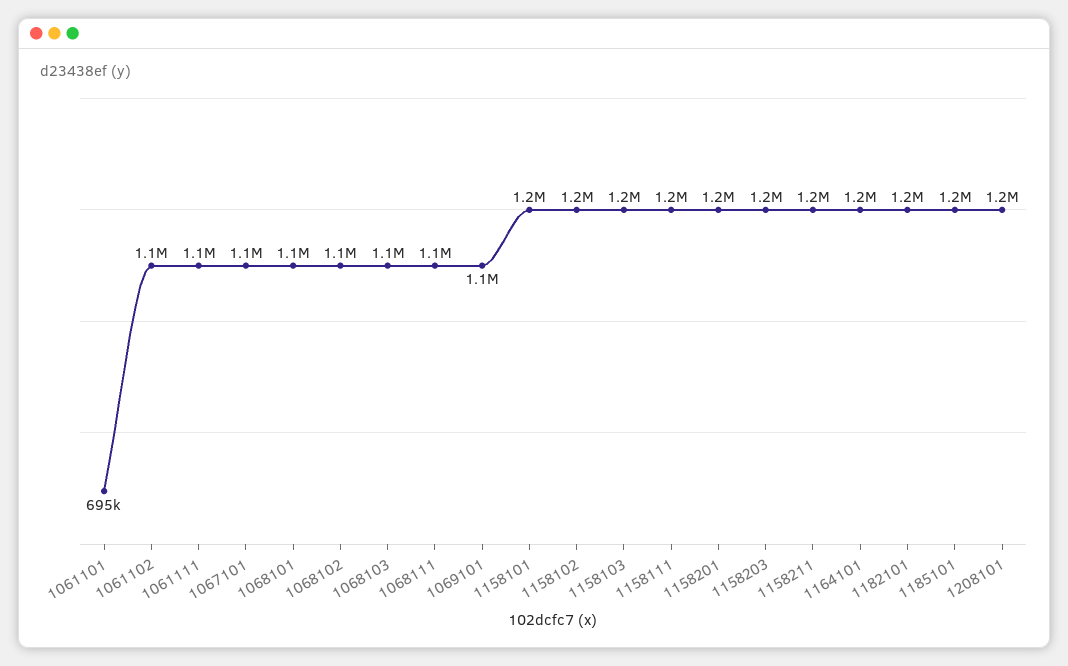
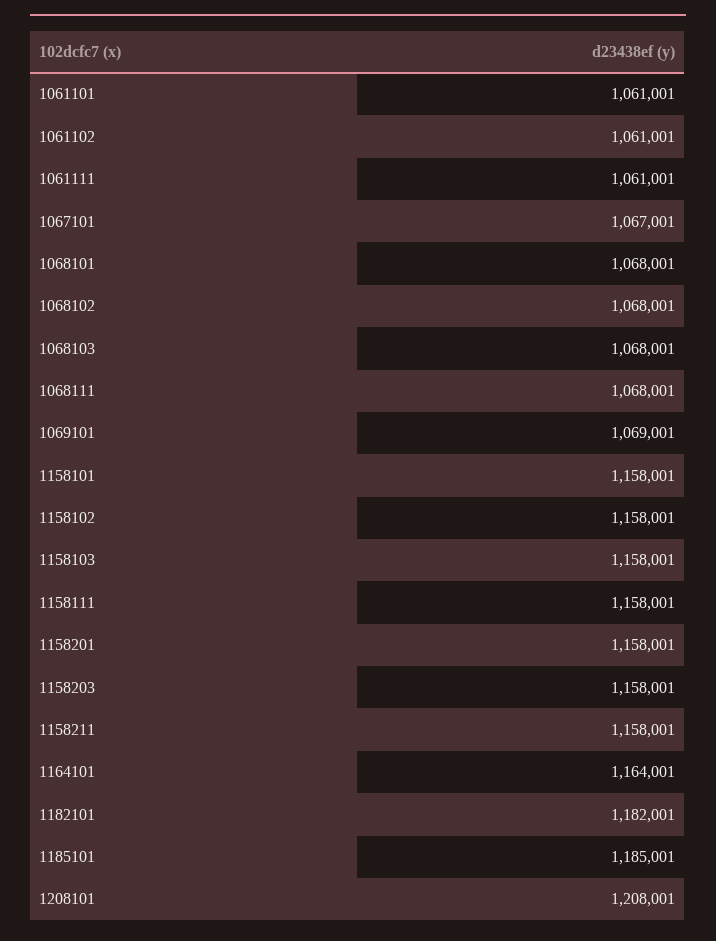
  {
-   "1061101": 695000,
+   "1061101": 1061001,
    "1061102": 1061001,
    "1061111": 1061001,
    "1067101": 1067001,
    "1068101": 1068001,
    "1068102": 1068001,
    "1068103": 1068001,
    "1068111": 1068001,
    "1069101": 1069001,
    "1158101": 1158001,
    "1158102": 1158001,
    "1158103": 1158001,
    "1158111": 1158001,
    "1158201": 1158001,
    "1158203": 1158001,
    "1158211": 1158001,
    "1164101": 1164001,
    "1182101": 1182001,
    "1185101": 1185001,
    "1208101": 1208001
  }

